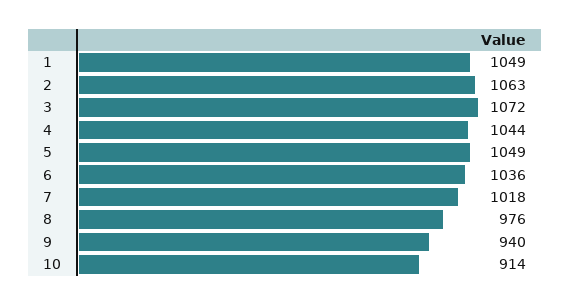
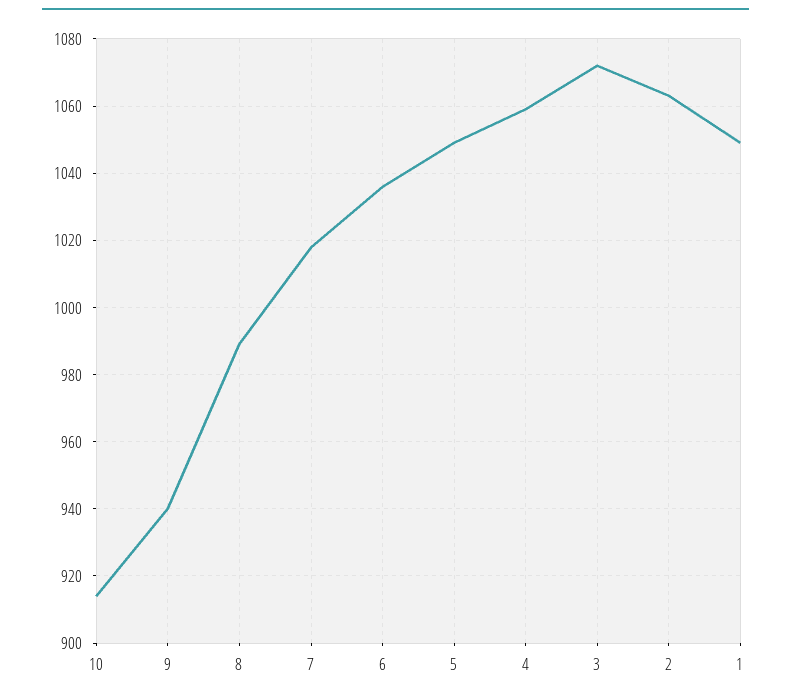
  {
    "1": 1049,
    "2": 1063,
    "3": 1072,
-   "4": 1044,
+   "4": 1060,
    "5": 1049,
    "6": 1036,
    "7": 1018,
-   "8": 976,
+   "8": 990,
    "9": 940,
    "10": 914
  }

